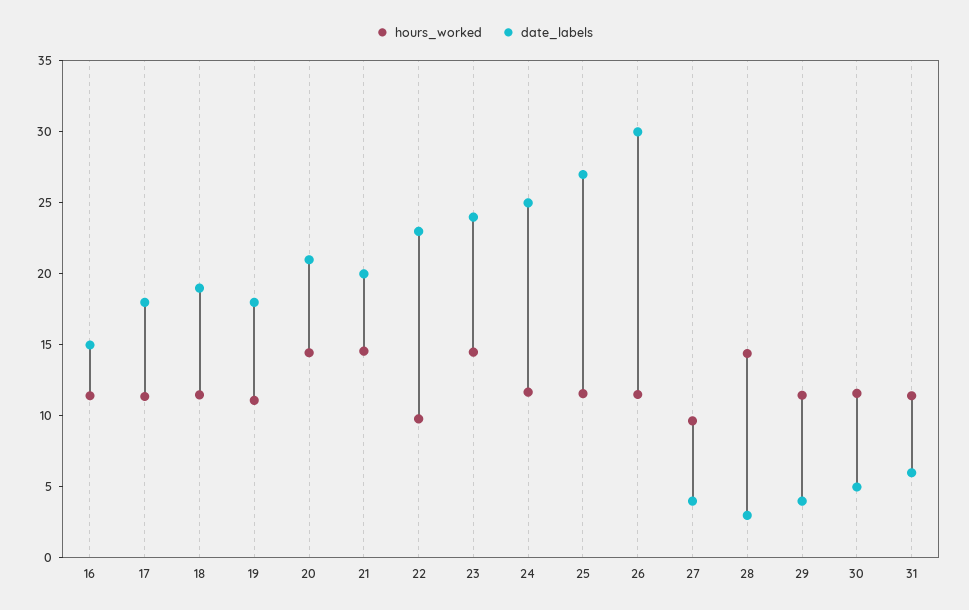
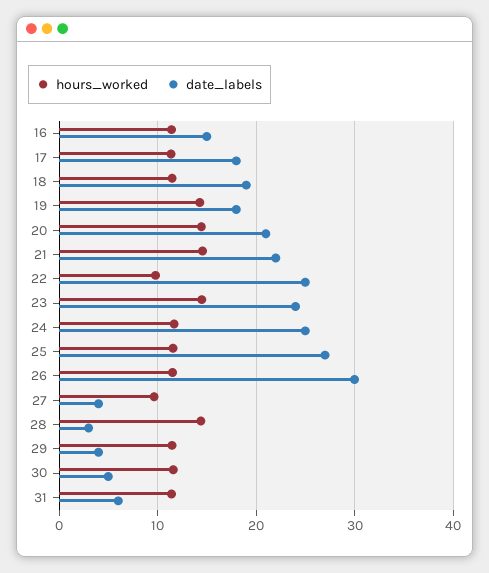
  {
    "hours_worked": {
      "16": 11,
      "17": 11,
      "18": 11,
-     "19": 11,
+     "19": 14,
      "20": 14,
      "21": 15,
      "22": 10,
      "23": 14,
      "24": 12,
      "25": 12,
      "26": 12,
      "27": 10,
      "28": 14,
      "29": 11,
      "30": 12,
      "31": 11
    },
    "date_labels": {
      "16": 15,
      "17": 18,
      "18": 19,
      "19": 18,
      "20": 21,
-     "21": 20,
+     "21": 22,
-     "22": 23,
+     "22": 25,
      "23": 24,
      "24": 25,
      "25": 27,
      "26": 30,
      "27": 4,
      "28": 3,
      "29": 4,
      "30": 5,
      "31": 6
    }
  }

